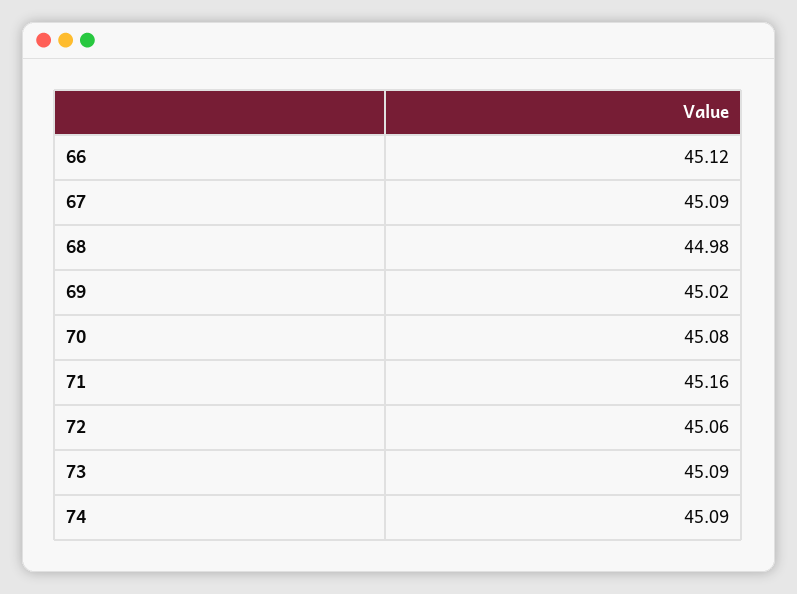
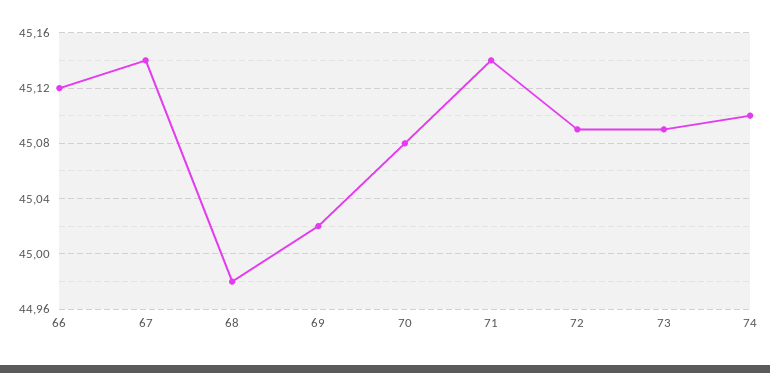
  {
    "66": 45.12,
-   "67": 45.09,
+   "67": 45.14,
    "68": 44.98,
    "69": 45.02,
    "70": 45.08,
-   "71": 45.16,
+   "71": 45.14,
-   "72": 45.06,
+   "72": 45.09,
    "73": 45.09,
-   "74": 45.09
+   "74": 45.1
  }

